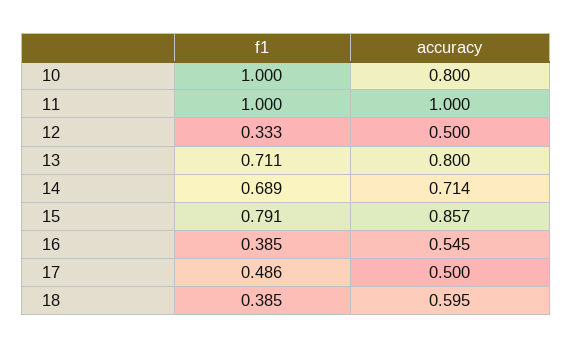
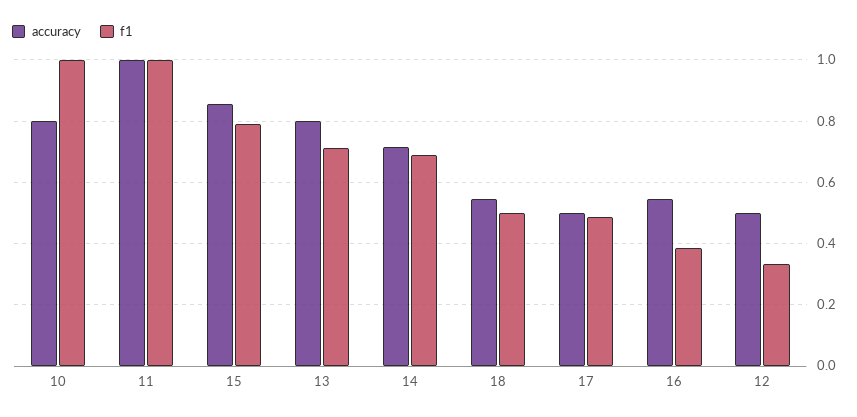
  {
    "f1": {
      "10": 1,
      "11": 1,
      "12": 0.333,
      "13": 0.711,
      "14": 0.689,
      "15": 0.791,
      "16": 0.385,
      "17": 0.486,
-     "18": 0.385
+     "18": 0.5
    },
    "accuracy": {
      "10": 0.8,
      "11": 1,
      "12": 0.5,
      "13": 0.8,
      "14": 0.714,
      "15": 0.857,
      "16": 0.545,
      "17": 0.5,
-     "18": 0.595
+     "18": 0.54
    }
  }

